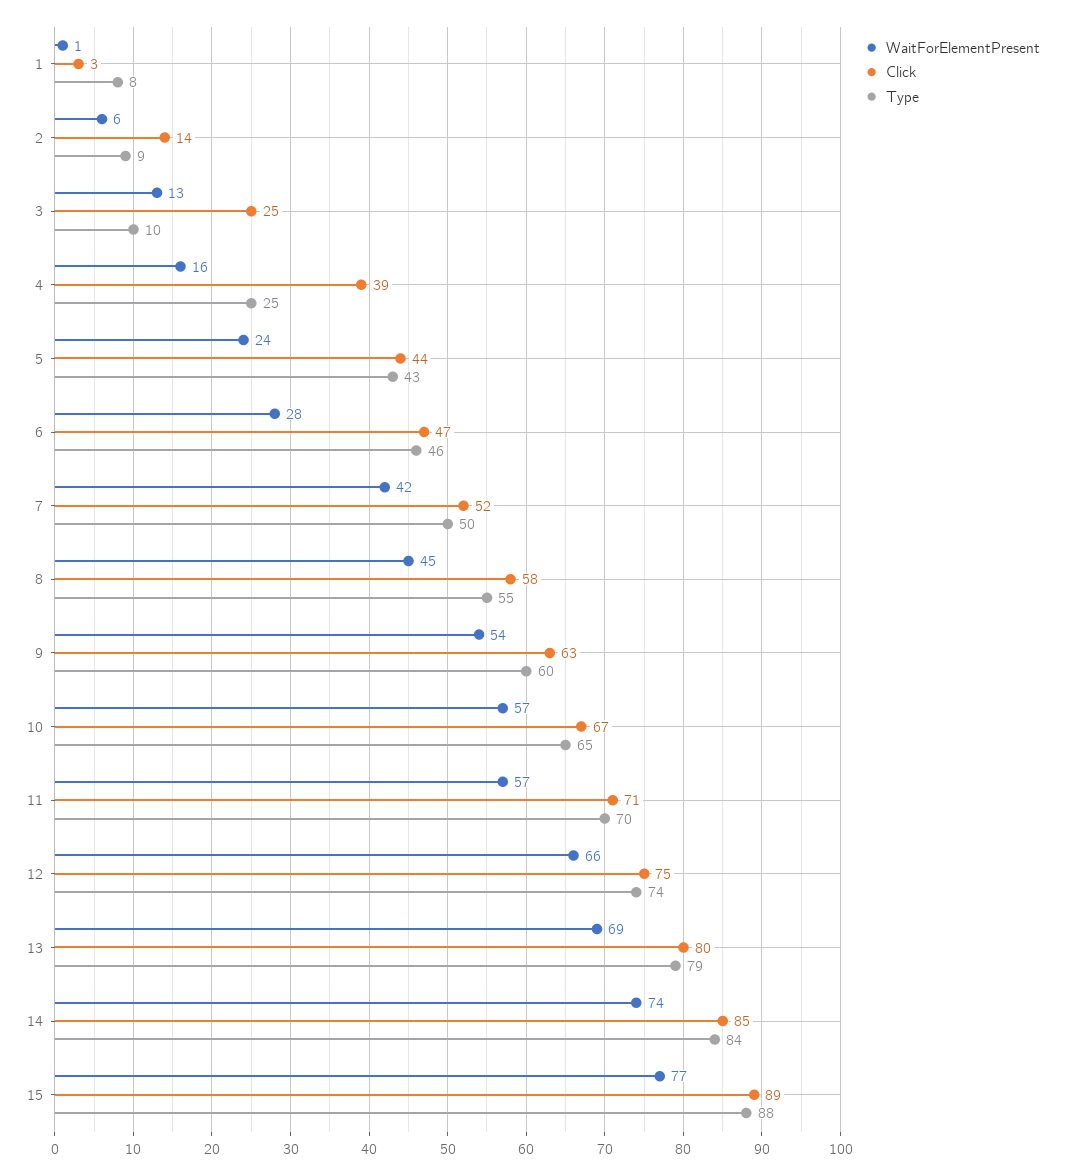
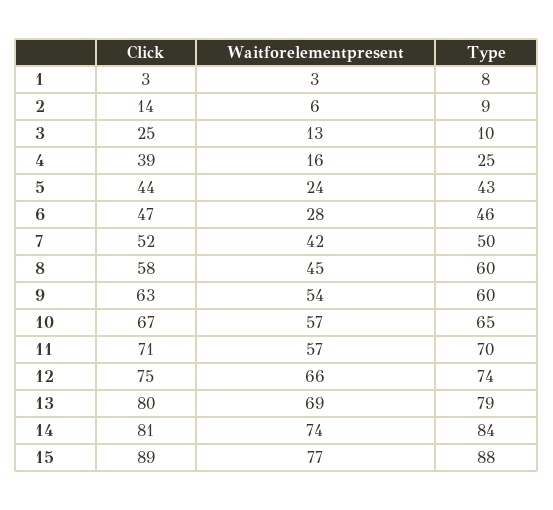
  {
    "WaitForElementPresent": {
-     "1": 1,
+     "1": 3,
      "2": 6,
      "3": 13,
      "4": 16,
      "5": 24,
      "6": 28,
      "7": 42,
      "8": 45,
      "9": 54,
      "10": 57,
      "11": 57,
      "12": 66,
      "13": 69,
      "14": 74,
      "15": 77
    },
    "Click": {
      "1": 3,
      "2": 14,
      "3": 25,
      "4": 39,
      "5": 44,
      "6": 47,
      "7": 52,
      "8": 58,
      "9": 63,
      "10": 67,
      "11": 71,
      "12": 75,
      "13": 80,
-     "14": 85,
+     "14": 81,
      "15": 89
    },
    "Type": {
      "1": 8,
      "2": 9,
      "3": 10,
      "4": 25,
      "5": 43,
      "6": 46,
      "7": 50,
-     "8": 55,
+     "8": 60,
      "9": 60,
      "10": 65,
      "11": 70,
      "12": 74,
      "13": 79,
      "14": 84,
      "15": 88
    }
  }

